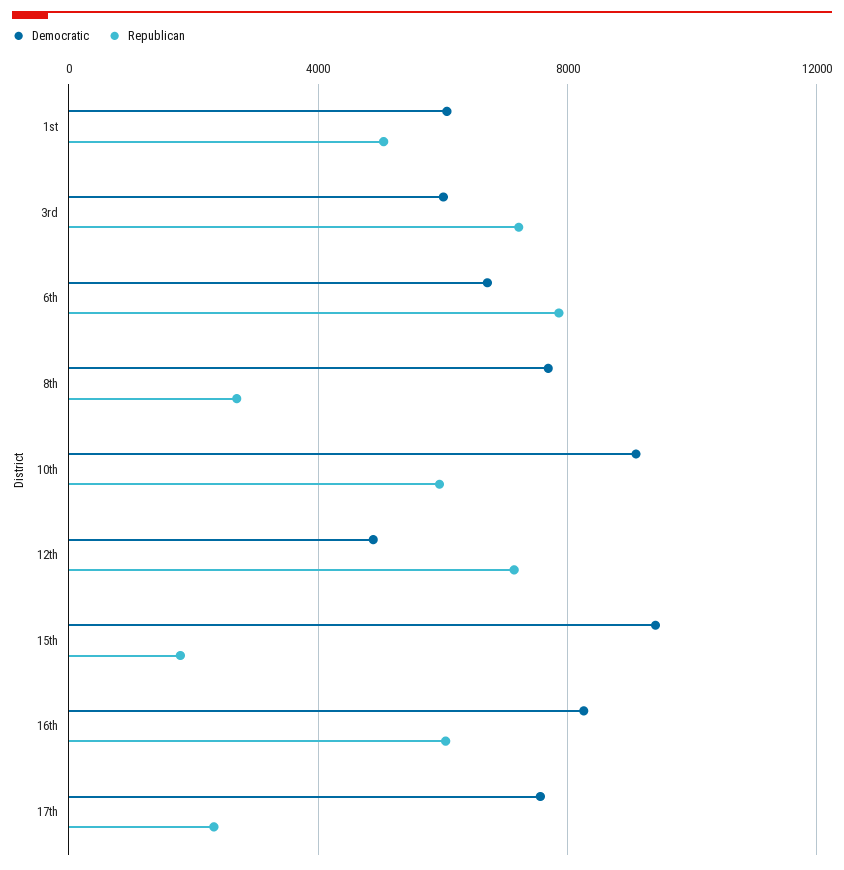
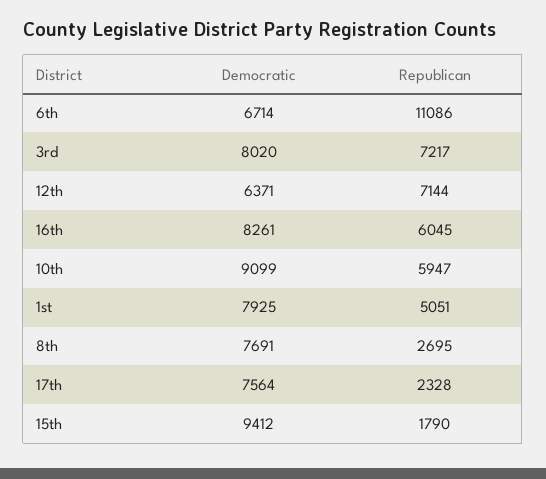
  {
    "Democratic": {
-     "1st": 6000,
+     "1st": 7925,
-     "3rd": 6000,
+     "3rd": 8020,
      "6th": 6714,
      "8th": 7691,
      "10th": 9099,
-     "12th": 5000,
+     "12th": 6371,
      "15th": 9412,
      "16th": 8261,
      "17th": 7564
    },
    "Republican": {
      "1st": 5051,
      "3rd": 7217,
-     "6th": 8000,
+     "6th": 11086,
      "8th": 2695,
      "10th": 5947,
      "12th": 7144,
      "15th": 1790,
      "16th": 6045,
      "17th": 2328
    }
  }

